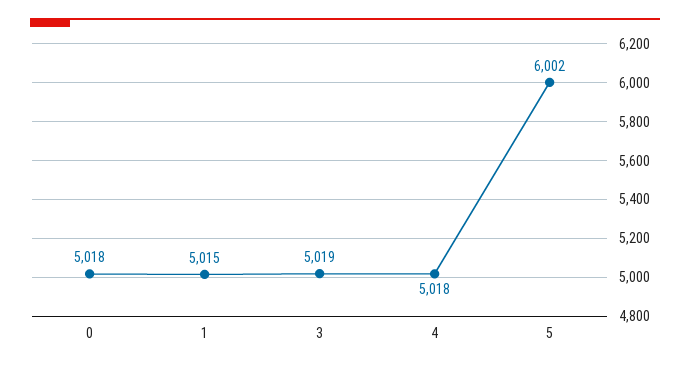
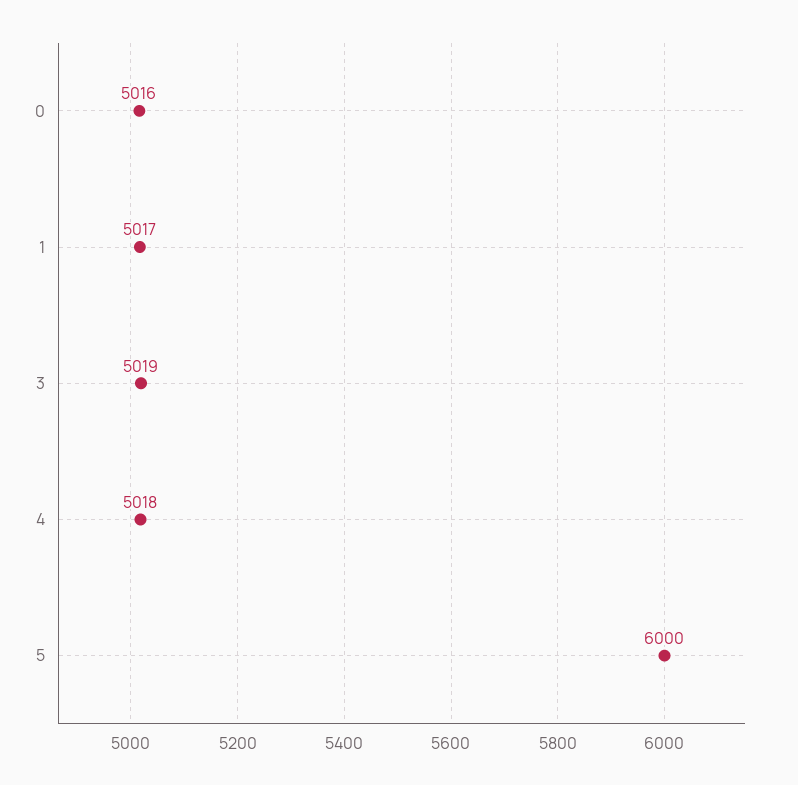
  {
-   "0": 5018,
+   "0": 5016,
-   "1": 5015,
+   "1": 5017,
    "3": 5019,
    "4": 5018,
-   "5": 6002
+   "5": 6000
  }

